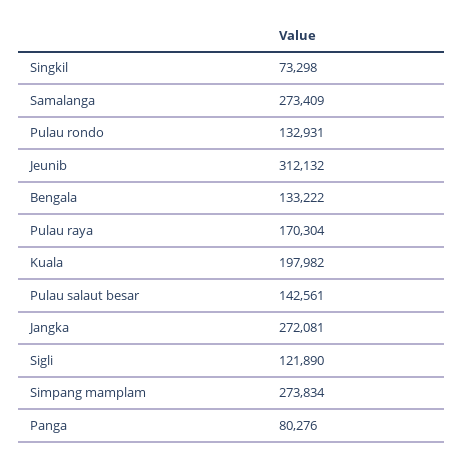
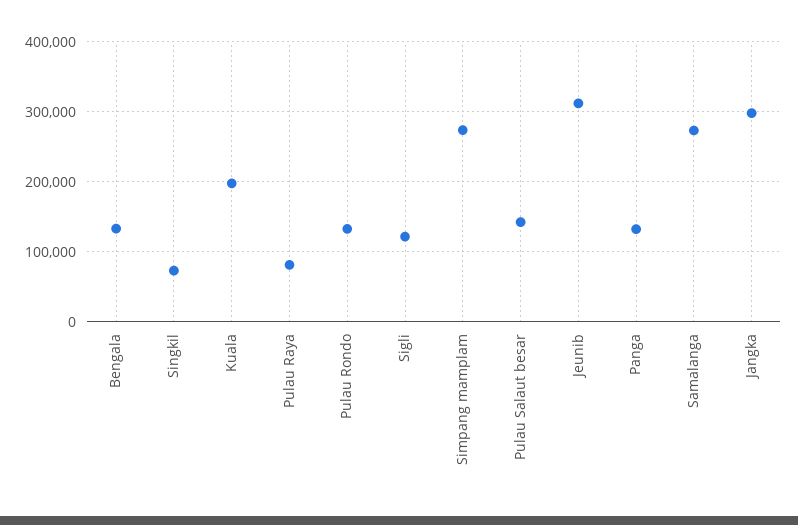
  {
    "Singkil": 73298,
    "Samalanga": 273409,
    "Pulau rondo": 132931,
    "Jeunib": 312132,
    "Bengala": 133222,
-   "Pulau raya": 170304,
+   "Pulau raya": 80000,
    "Kuala": 197982,
    "Pulau salaut besar": 142561,
-   "Jangka": 272081,
+   "Jangka": 300000,
    "Sigli": 121890,
    "Simpang mamplam": 273834,
-   "Panga": 80276
+   "Panga": 130000
  }

